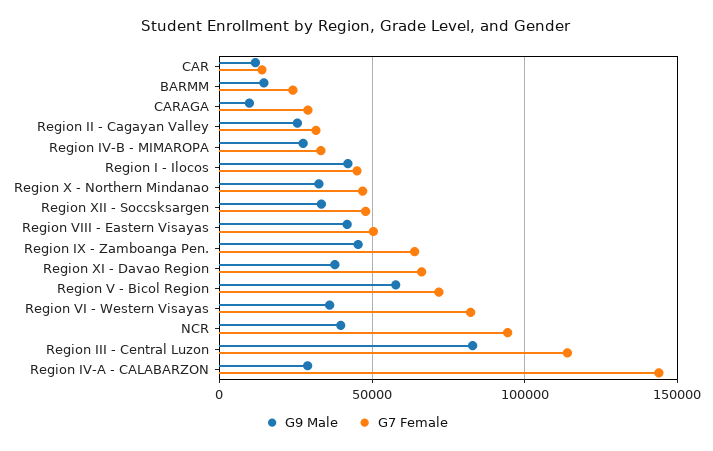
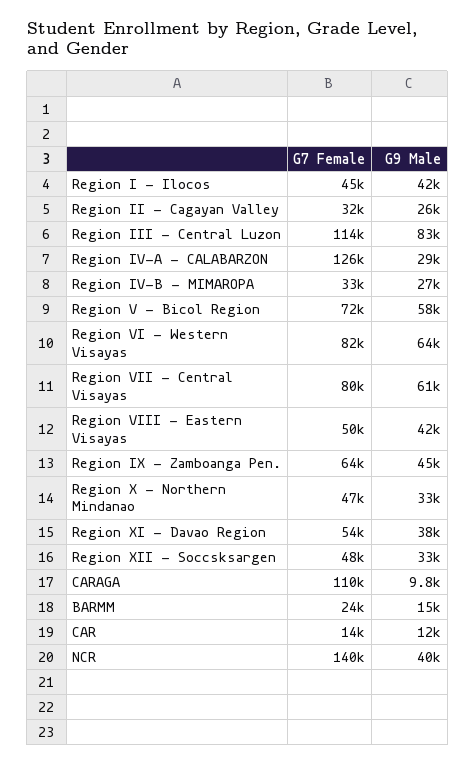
  {
    "G9 Male": {
      "CAR": 12000,
      "BARMM": 15000,
      "CARAGA": 9800,
      "Region II - Cagayan Valley": 26000,
      "Region IV-B - MIMAROPA": 27000,
      "Region I - Ilocos": 42000,
      "Region X - Northern Mindanao": 33000,
      "Region XII - Soccsksargen": 33000,
      "Region VIII - Eastern Visayas": 42000,
      "Region IX - Zamboanga Pen.": 45000,
      "Region XI - Davao Region": 38000,
      "Region V - Bicol Region": 58000,
-     "Region VI - Western Visayas": 35000,
+     "Region VI - Western Visayas": 64000,
      "NCR": 40000,
      "Region III - Central Luzon": 83000,
-     "Region IV-A - CALABARZON": 29000
+     "Region IV-A - CALABARZON": 29000,
+     "Region VII - Central Visayas": 61000
    },
    "G7 Female": {
      "CAR": 14000,
      "BARMM": 24000,
-     "CARAGA": 30000,
+     "CARAGA": 110000,
      "Region II - Cagayan Valley": 32000,
      "Region IV-B - MIMAROPA": 33000,
      "Region I - Ilocos": 45000,
      "Region X - Northern Mindanao": 47000,
      "Region XII - Soccsksargen": 48000,
      "Region VIII - Eastern Visayas": 50000,
      "Region IX - Zamboanga Pen.": 64000,
-     "Region XI - Davao Region": 65000,
+     "Region XI - Davao Region": 54000,
      "Region V - Bicol Region": 72000,
      "Region VI - Western Visayas": 82000,
-     "NCR": 95000,
+     "NCR": 140000,
      "Region III - Central Luzon": 114000,
-     "Region IV-A - CALABARZON": 145000
+     "Region IV-A - CALABARZON": 126000,
+     "Region VII - Central Visayas": 80000
    }
  }

